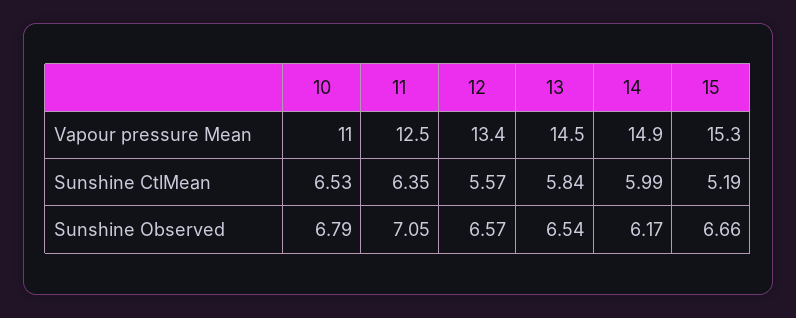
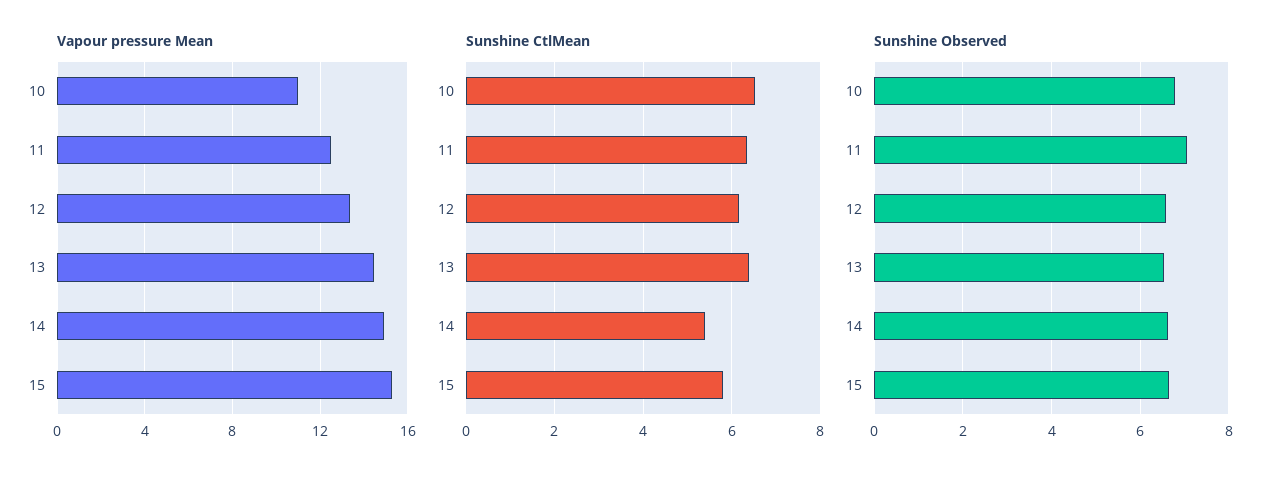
  {
    "Vapour pressure Mean": {
      "10": 11,
      "11": 12.5,
      "12": 13.4,
      "13": 14.5,
      "14": 14.9,
      "15": 15.3
    },
    "Sunshine CtlMean": {
      "10": 6.53,
      "11": 6.35,
-     "12": 5.57,
+     "12": 6.2,
-     "13": 5.84,
+     "13": 6.4,
-     "14": 5.99,
+     "14": 5.4,
-     "15": 5.19
+     "15": 5.8
    },
    "Sunshine Observed": {
      "10": 6.79,
      "11": 7.05,
      "12": 6.57,
      "13": 6.54,
-     "14": 6.17,
+     "14": 6.6,
      "15": 6.66
    }
  }

